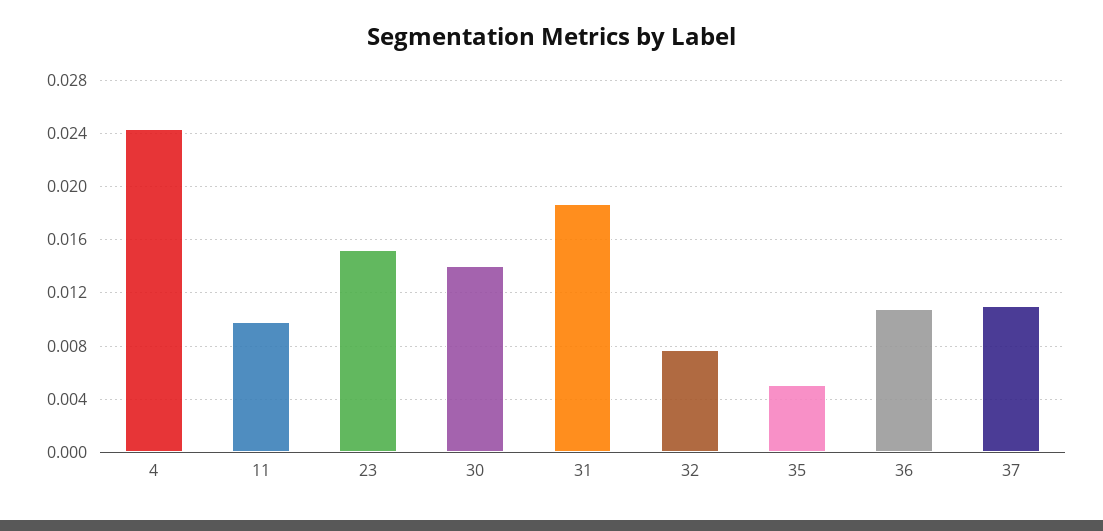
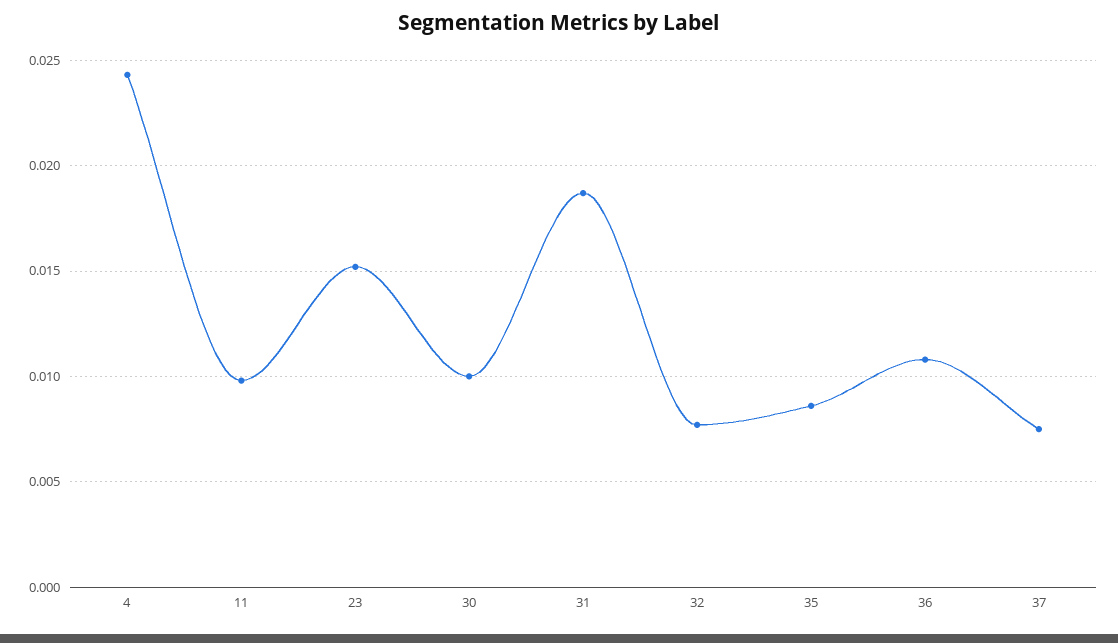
  {
    "4": 0.0245,
    "11": 0.01,
    "23": 0.015,
-   "30": 0.014,
+   "30": 0.01,
    "31": 0.0185,
    "32": 0.0075,
-   "35": 0.005,
+   "35": 0.0085,
    "36": 0.011,
-   "37": 0.011
+   "37": 0.0075
  }

